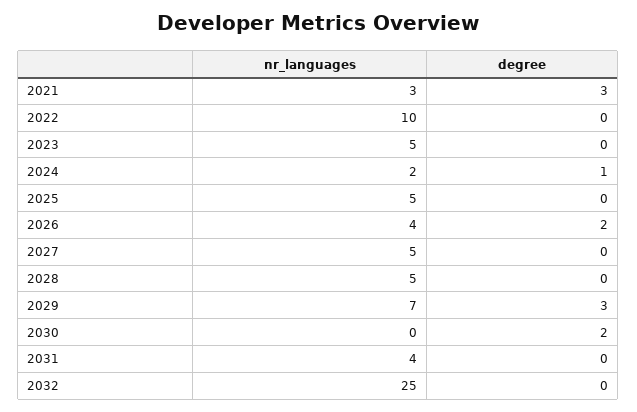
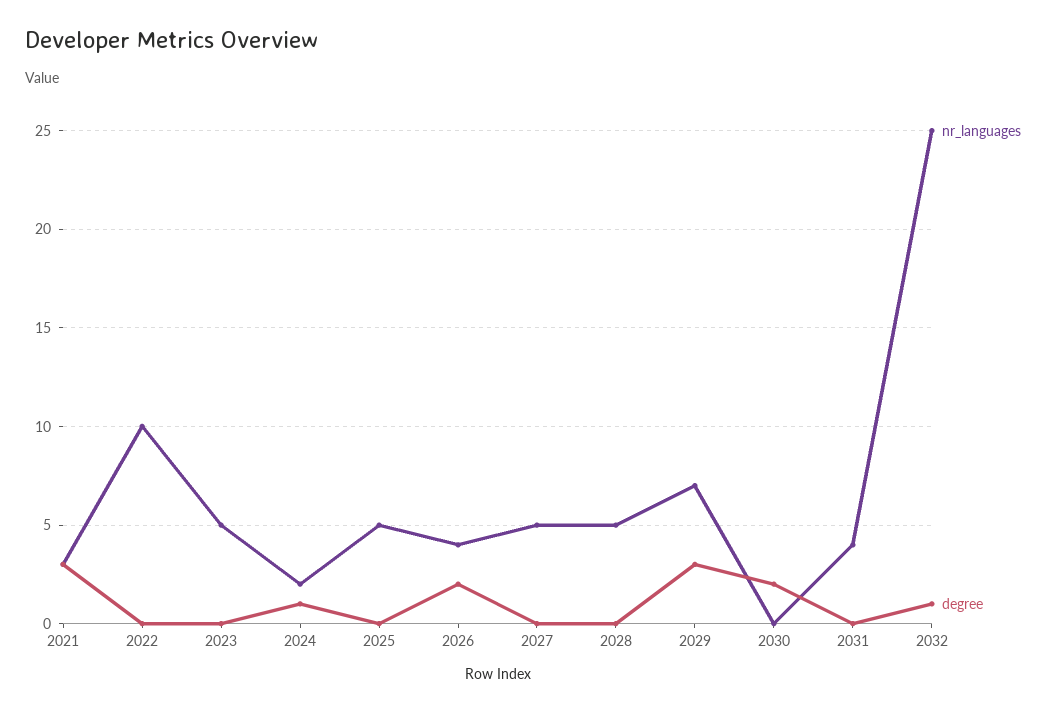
  {
    "nr_languages": {
      "2021": 3,
      "2022": 10,
      "2023": 5,
      "2024": 2,
      "2025": 5,
      "2026": 4,
      "2027": 5,
      "2028": 5,
      "2029": 7,
      "2030": 0,
      "2031": 4,
      "2032": 25
    },
    "degree": {
      "2021": 3,
      "2022": 0,
      "2023": 0,
      "2024": 1,
      "2025": 0,
      "2026": 2,
      "2027": 0,
      "2028": 0,
      "2029": 3,
      "2030": 2,
      "2031": 0,
-     "2032": 0
+     "2032": 1
    }
  }

